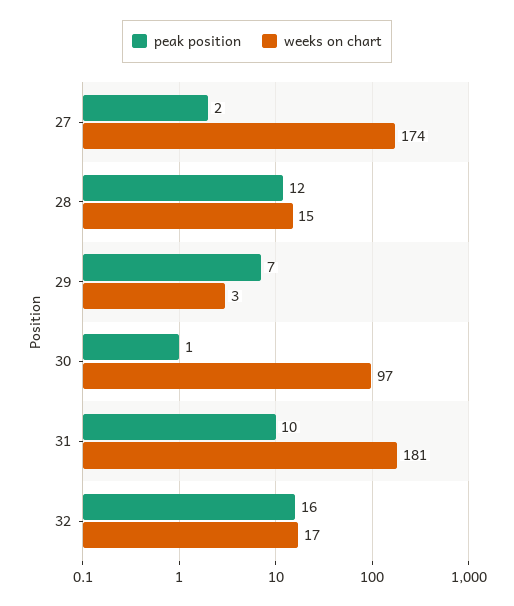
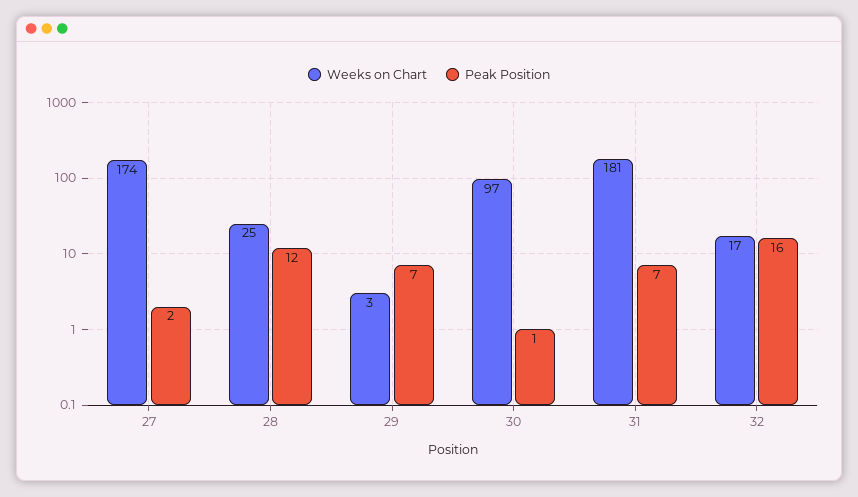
  {
    "peak position": {
      "27": 2,
      "28": 12,
      "29": 7,
      "30": 1,
-     "31": 10,
+     "31": 7,
      "32": 16
    },
    "weeks on chart": {
      "27": 174,
-     "28": 15,
+     "28": 25,
      "29": 3,
      "30": 97,
      "31": 181,
      "32": 17
    }
  }

